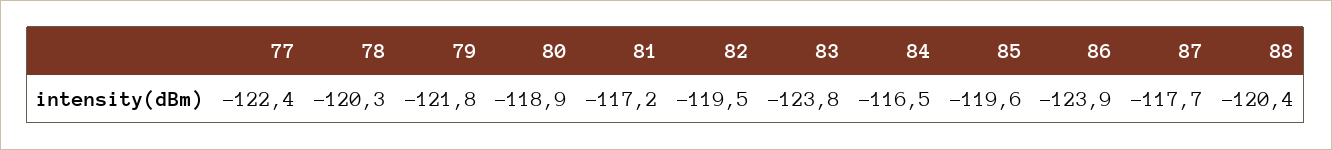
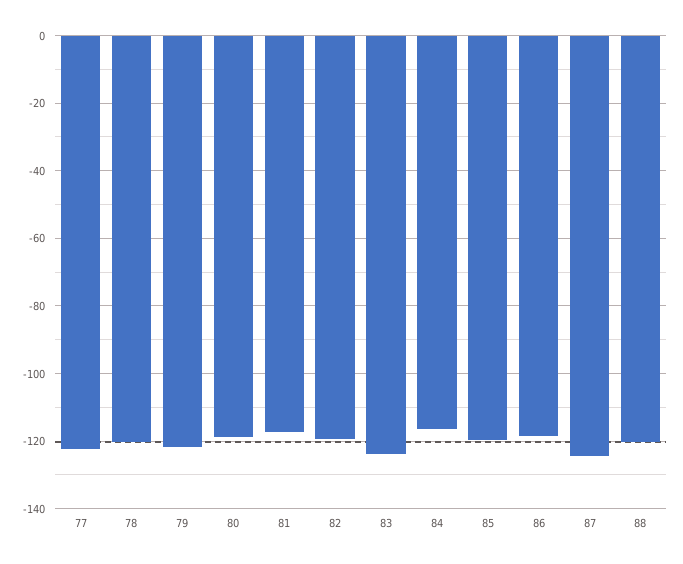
  {
    "77": -122.4,
    "78": -120.3,
    "79": -121.8,
    "80": -118.9,
    "81": -117.2,
    "82": -119.5,
    "83": -123.8,
    "84": -116.5,
    "85": -119.6,
-   "86": -123.9,
+   "86": -118,
-   "87": -117.7,
+   "87": -124,
    "88": -120.4
  }

